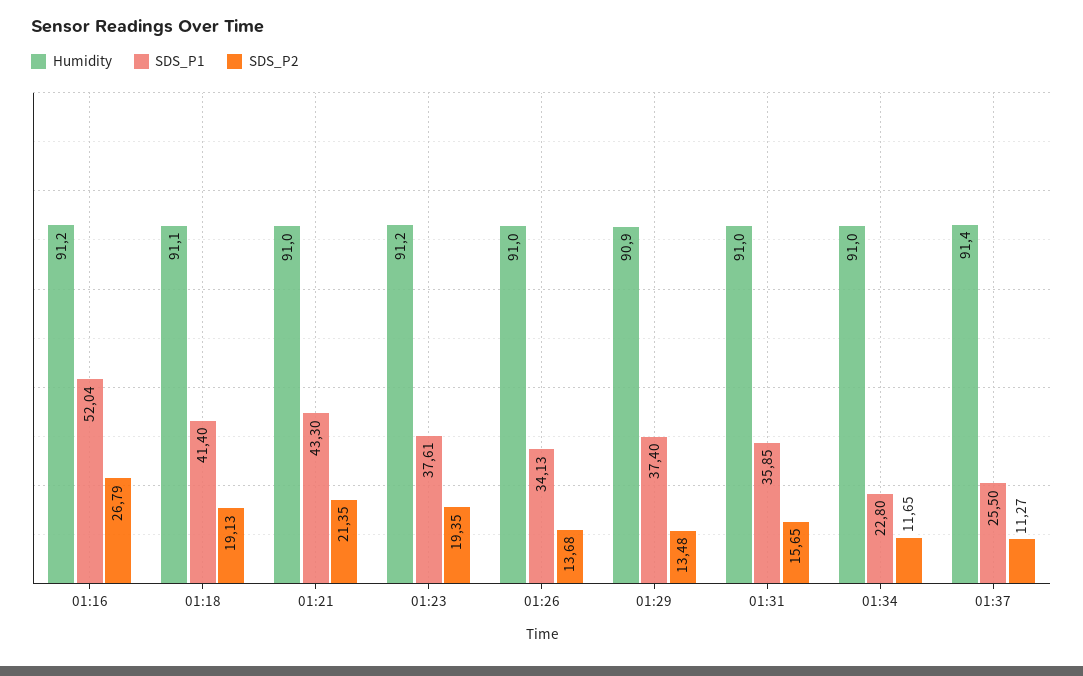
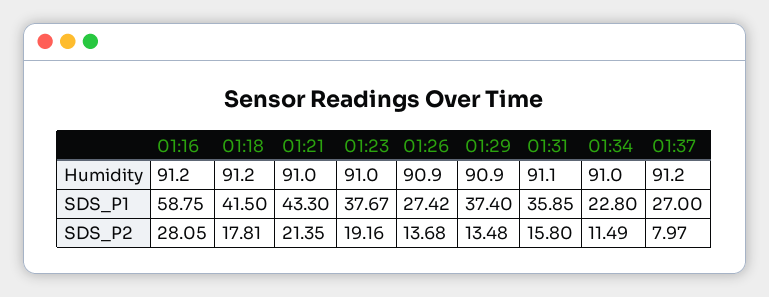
  {
    "Humidity": {
      "01:16": 91.2,
-     "01:18": 91.1,
+     "01:18": 91.2,
      "01:21": 91,
-     "01:23": 91.2,
+     "01:23": 91,
-     "01:26": 91,
+     "01:26": 90.9,
      "01:29": 90.9,
-     "01:31": 91,
+     "01:31": 91.1,
      "01:34": 91,
-     "01:37": 91.4
+     "01:37": 91.2
    },
    "SDS_P1": {
-     "01:16": 52.04,
+     "01:16": 58.75,
-     "01:18": 41.4,
+     "01:18": 41.5,
      "01:21": 43.3,
-     "01:23": 37.61,
+     "01:23": 37.67,
-     "01:26": 34.13,
+     "01:26": 27.42,
      "01:29": 37.4,
      "01:31": 35.85,
      "01:34": 22.8,
-     "01:37": 25.5
+     "01:37": 27
    },
    "SDS_P2": {
-     "01:16": 26.79,
+     "01:16": 28.05,
-     "01:18": 19.13,
+     "01:18": 17.81,
      "01:21": 21.35,
-     "01:23": 19.35,
+     "01:23": 19.16,
      "01:26": 13.68,
      "01:29": 13.48,
-     "01:31": 15.65,
+     "01:31": 15.8,
-     "01:34": 11.65,
+     "01:34": 11.49,
-     "01:37": 11.27
+     "01:37": 7.97
    }
  }

